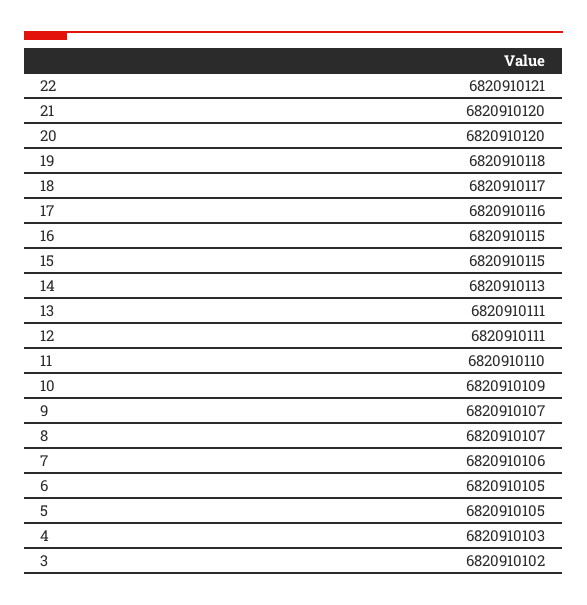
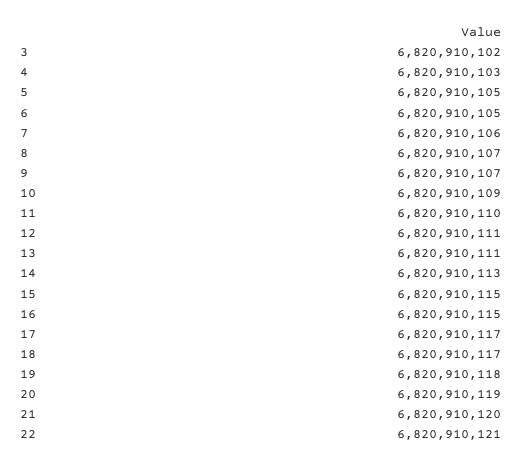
  {
    "22": 6820910121,
    "21": 6820910120,
-   "20": 6820910120,
+   "20": 6820910119,
    "19": 6820910118,
    "18": 6820910117,
-   "17": 6820910116,
+   "17": 6820910117,
    "16": 6820910115,
    "15": 6820910115,
    "14": 6820910113,
    "13": 6820910111,
    "12": 6820910111,
    "11": 6820910110,
    "10": 6820910109,
    "9": 6820910107,
    "8": 6820910107,
    "7": 6820910106,
    "6": 6820910105,
    "5": 6820910105,
    "4": 6820910103,
    "3": 6820910102
  }

